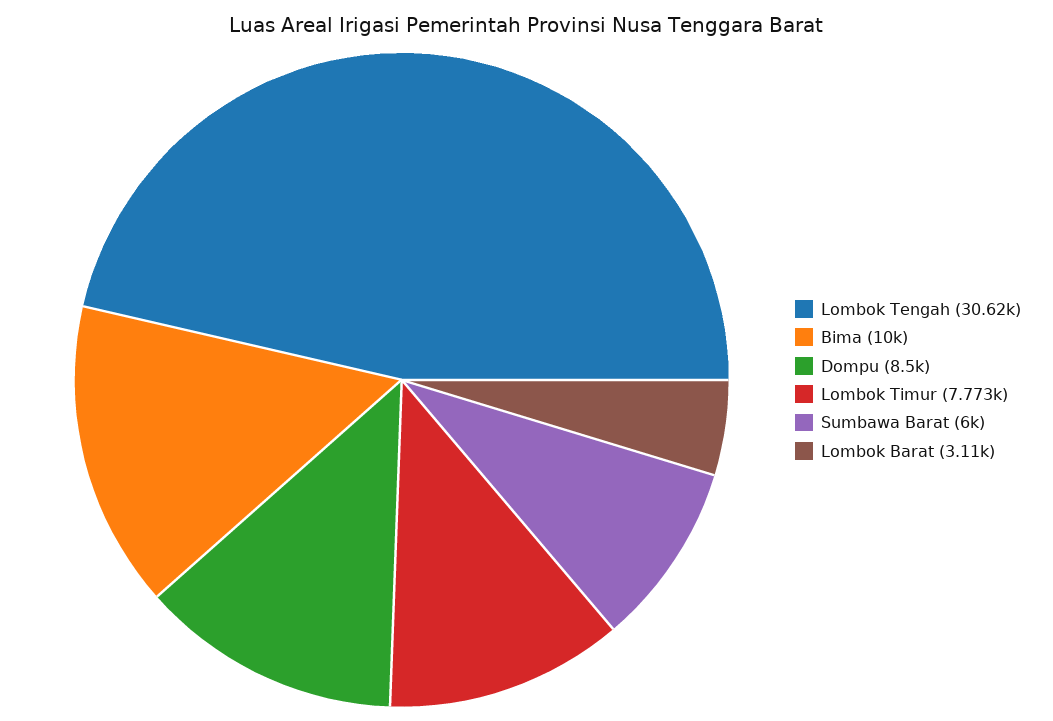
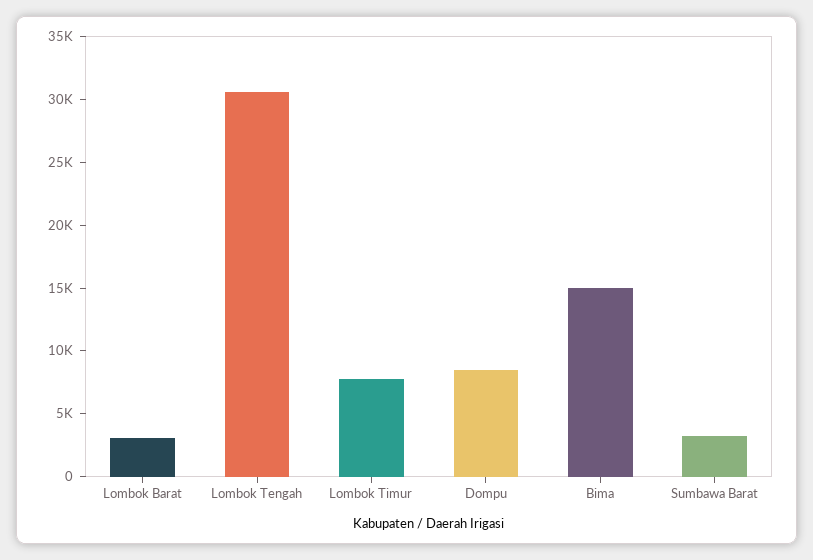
  {
    "Lombok Tengah": 30620,
-   "Bima": 10000,
+   "Bima": 15000,
    "Dompu": 8500,
    "Lombok Timur": 7773,
-   "Sumbawa Barat": 6000,
+   "Sumbawa Barat": 3000,
    "Lombok Barat": 3110
  }

